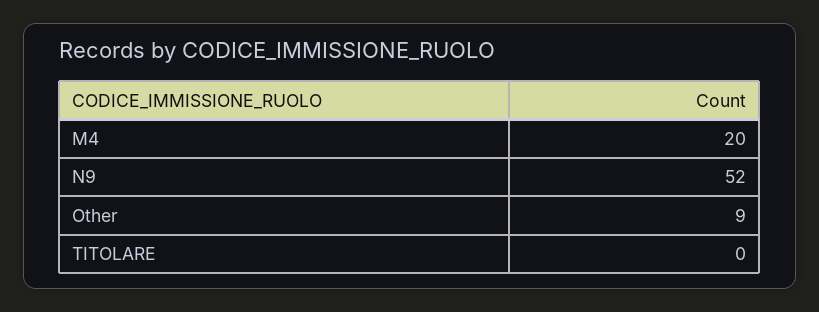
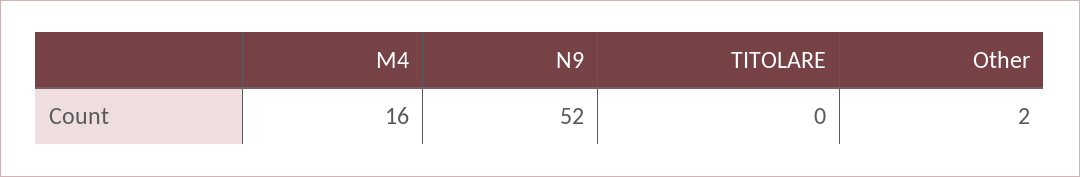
  {
-   "M4": 20,
+   "M4": 16,
    "N9": 52,
-   "Other": 9,
+   "Other": 2,
    "TITOLARE": 0
  }

